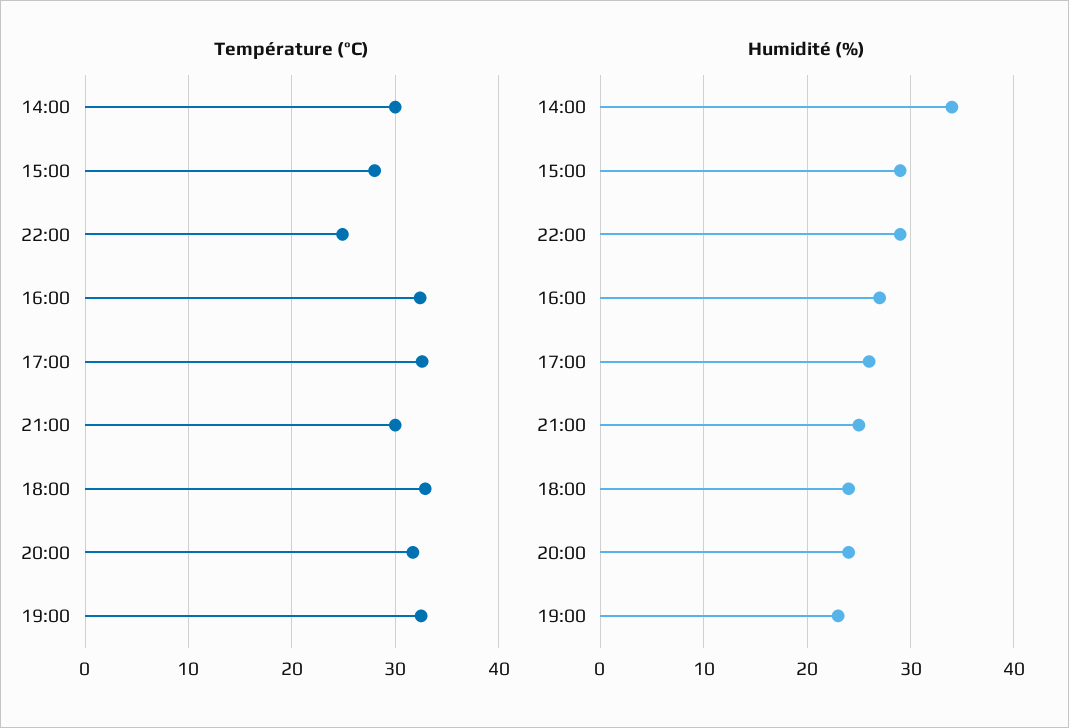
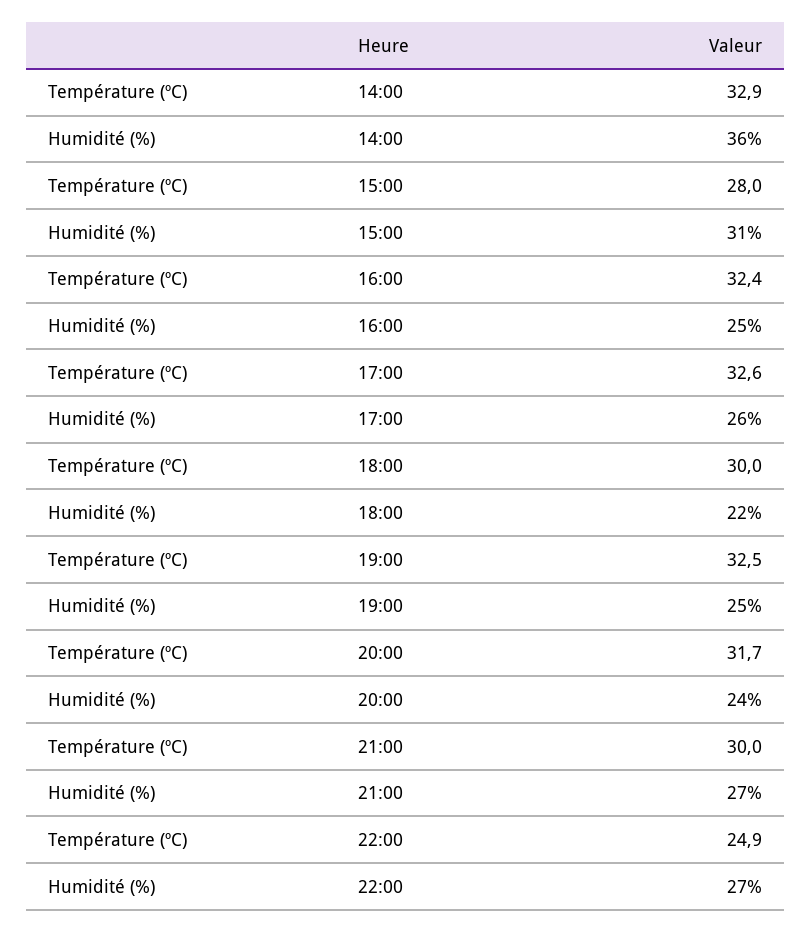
  {
    "Température (ºC)": {
-     "14:00": 30,
+     "14:00": 32.9,
      "15:00": 28,
      "22:00": 24.9,
      "16:00": 32.4,
      "17:00": 32.6,
      "21:00": 30,
-     "18:00": 33,
+     "18:00": 30,
      "20:00": 31.7,
      "19:00": 32.5
    },
    "Humidité (%)": {
-     "14:00": 34,
+     "14:00": 36,
-     "15:00": 29,
+     "15:00": 31,
-     "22:00": 29,
+     "22:00": 27,
-     "16:00": 27,
+     "16:00": 25,
      "17:00": 26,
-     "21:00": 25,
+     "21:00": 27,
-     "18:00": 24,
+     "18:00": 22,
      "20:00": 24,
-     "19:00": 23
+     "19:00": 25
    }
  }

